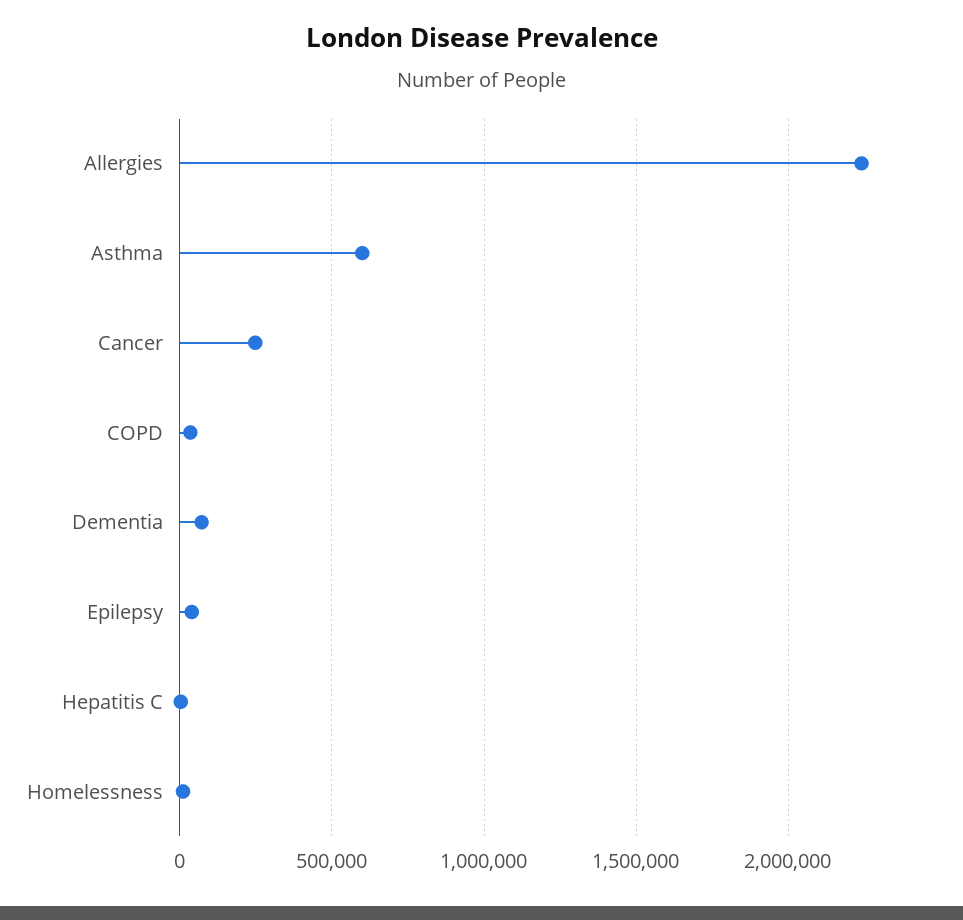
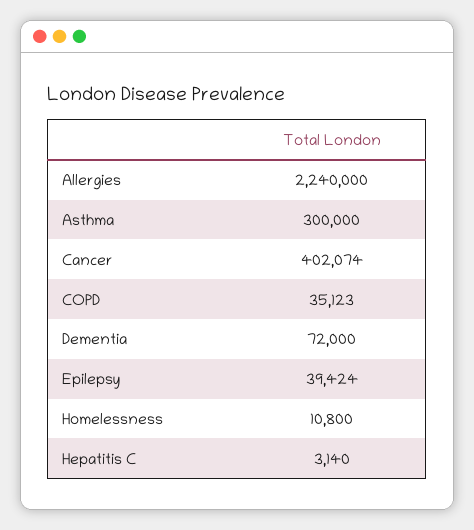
  {
    "Allergies": 2240000,
-   "Asthma": 600000,
+   "Asthma": 300000,
-   "Cancer": 250000,
+   "Cancer": 402074,
    "COPD": 35123,
    "Dementia": 72000,
    "Epilepsy": 39424,
    "Hepatitis C": 3140,
    "Homelessness": 10800
  }

